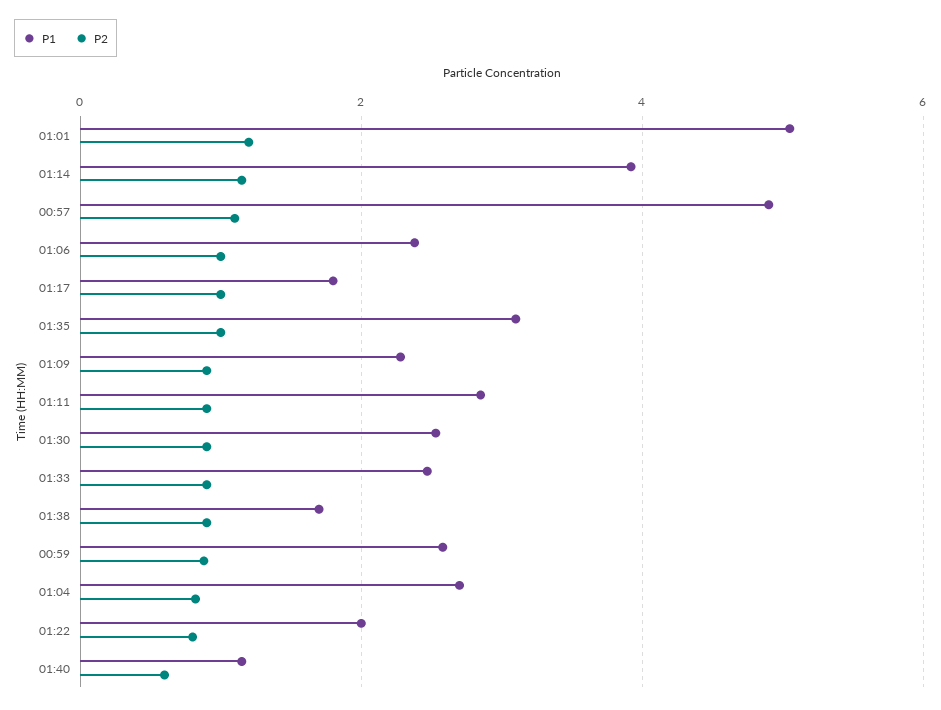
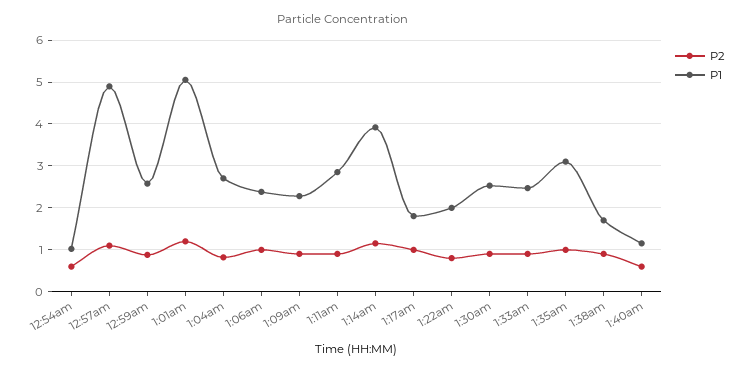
  {
    "P1": {
      "01:01": 5,
      "01:14": 4,
      "00:57": 5,
      "01:06": 2.4,
      "01:17": 1.8,
      "01:35": 3.2,
      "01:09": 2.2,
      "01:11": 2.8,
      "01:30": 2.6,
      "01:33": 2.4,
      "01:38": 1.8,
      "00:59": 2.6,
      "01:04": 2.8,
      "01:22": 2,
-     "01:40": 1.2
+     "01:40": 1.2,
+     "12:54am": 1
    },
    "P2": {
      "01:01": 1.2,
      "01:14": 1.2,
      "00:57": 1.2,
      "01:06": 1,
      "01:17": 1,
      "01:35": 1,
      "01:09": 1,
      "01:11": 1,
      "01:30": 1,
      "01:33": 1,
      "01:38": 1,
      "00:59": 0.8,
      "01:04": 0.8,
      "01:22": 0.8,
-     "01:40": 0.6
+     "01:40": 0.6,
+     "12:54am": 0.6
    }
  }

